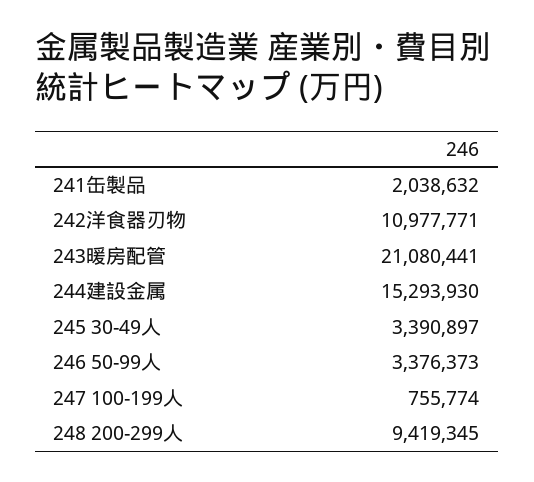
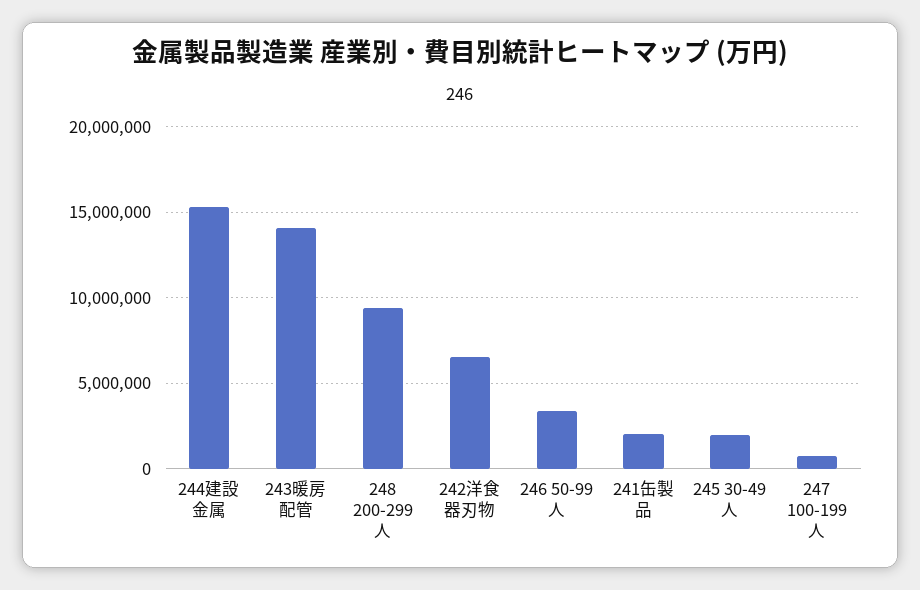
  {
    "241缶製品": 2038632,
-   "242洋食器刃物": 10977771,
+   "242洋食器刃物": 6500000,
-   "243暖房配管": 21080441,
+   "243暖房配管": 14000000,
    "244建設金属": 15293930,
-   "245 30-49人": 3390897,
+   "245 30-49人": 2000000,
    "246 50-99人": 3376373,
    "247 100-199人": 755774,
    "248 200-299人": 9419345
  }

